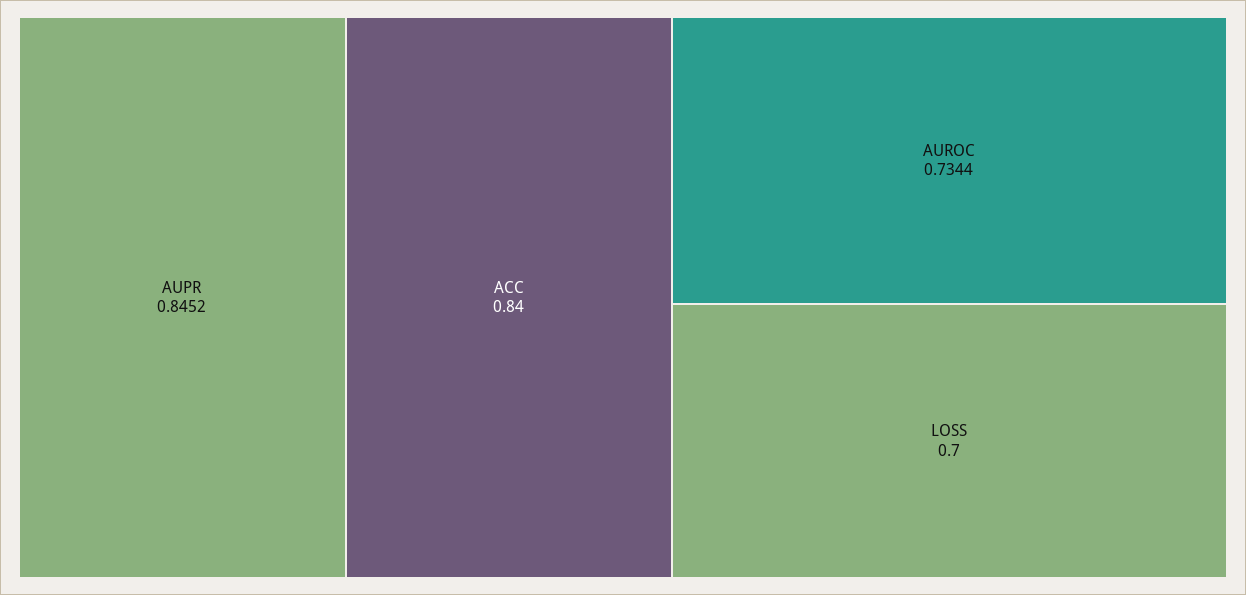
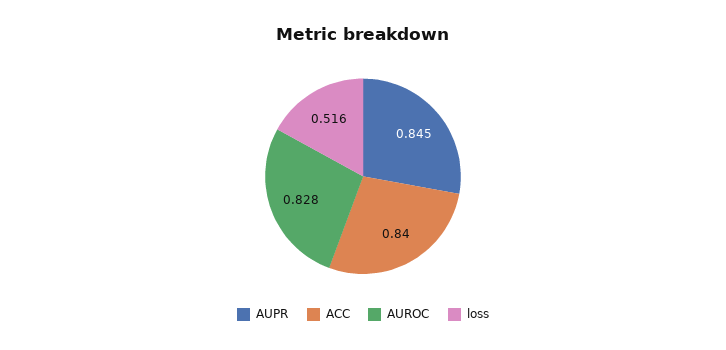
  {
    "AUPR": 0.8452,
    "ACC": 0.84,
-   "AUROC": 0.7344,
+   "AUROC": 0.828,
-   "LOSS": 0.7
+   "LOSS": 0.516
  }

